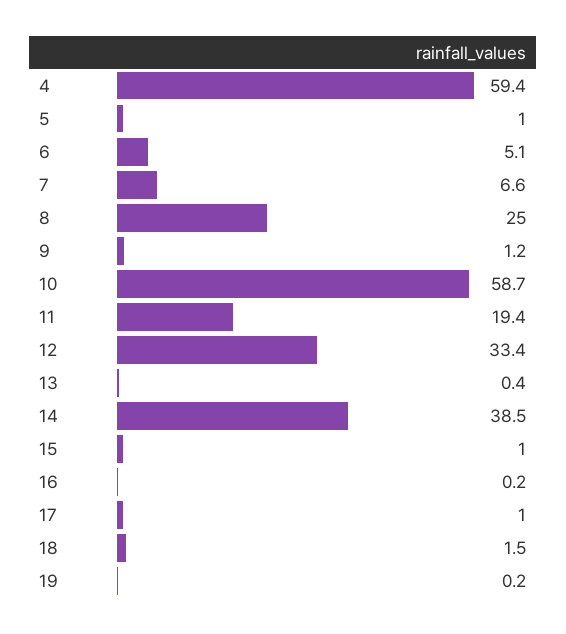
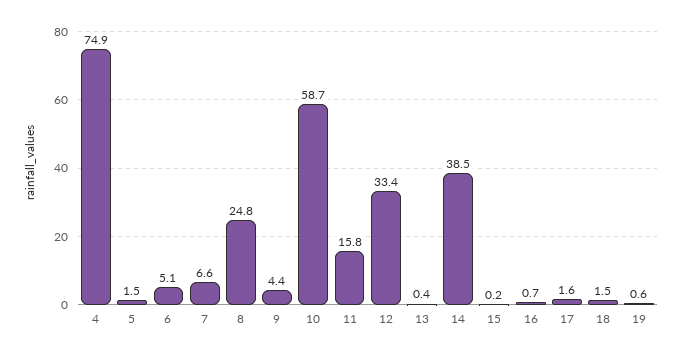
  {
-   "4": 59.4,
+   "4": 74.9,
-   "5": 1,
+   "5": 1.5,
    "6": 5.1,
    "7": 6.6,
-   "8": 25,
+   "8": 24.8,
-   "9": 1.2,
+   "9": 4.4,
    "10": 58.7,
-   "11": 19.4,
+   "11": 15.8,
    "12": 33.4,
    "13": 0.4,
    "14": 38.5,
-   "15": 1,
+   "15": 0.2,
-   "16": 0.2,
+   "16": 0.7,
-   "17": 1,
+   "17": 1.6,
    "18": 1.5,
-   "19": 0.2
+   "19": 0.6
  }

